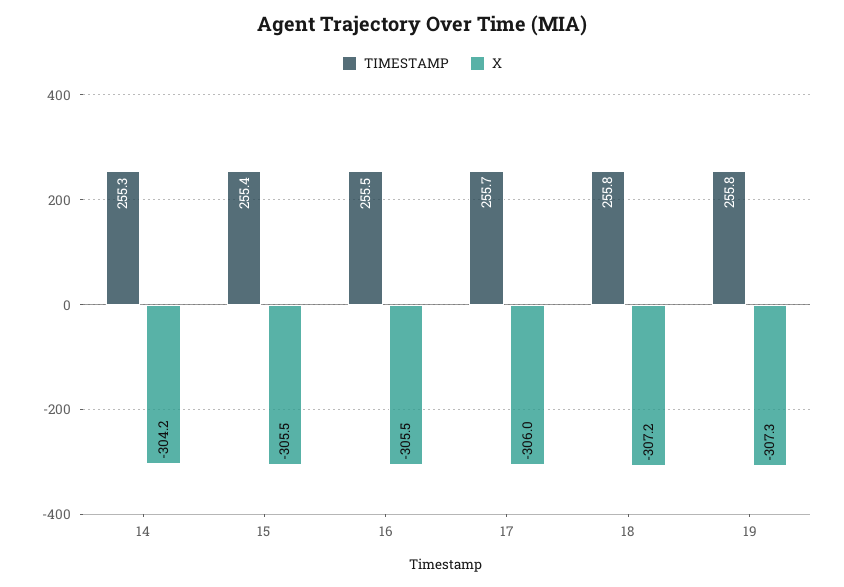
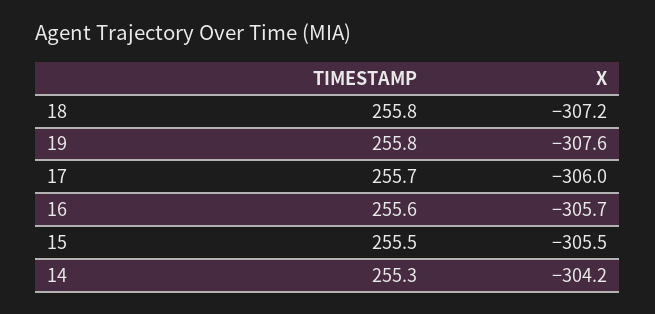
  {
    "TIMESTAMP": {
      "14": 255.3,
-     "15": 255.4,
+     "15": 255.5,
-     "16": 255.5,
+     "16": 255.6,
      "17": 255.7,
      "18": 255.8,
      "19": 255.8
    },
    "X": {
      "14": -304.2,
      "15": -305.5,
-     "16": -305.5,
+     "16": -305.7,
      "17": -306,
      "18": -307.2,
-     "19": -307.3
+     "19": -307.6
    }
  }

